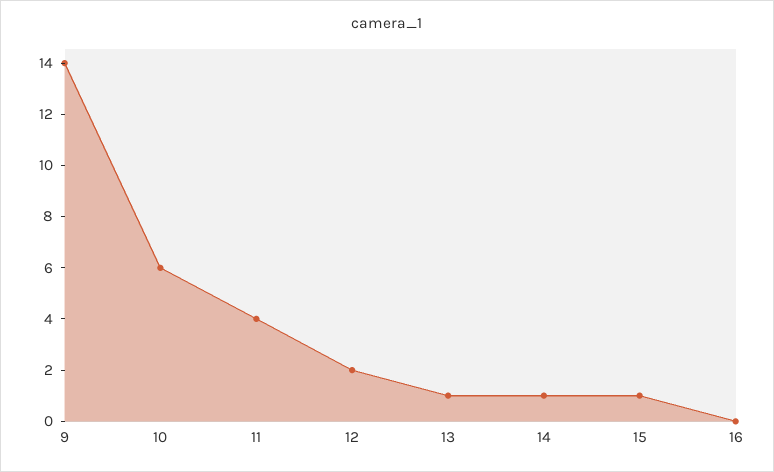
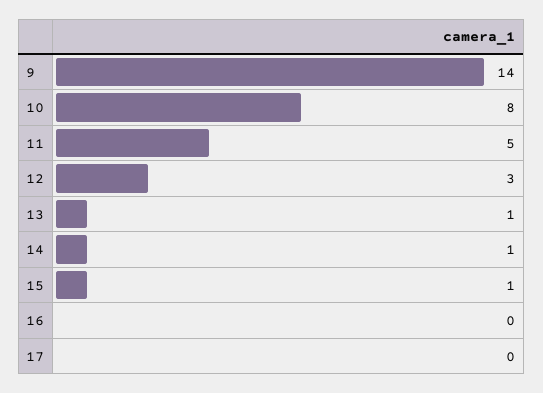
  {
    "9": 14,
-   "10": 6,
+   "10": 8,
-   "11": 4,
+   "11": 5,
-   "12": 2,
+   "12": 3,
    "13": 1,
    "14": 1,
    "15": 1,
-   "16": 0
+   "16": 0,
+   "17": 0
  }

